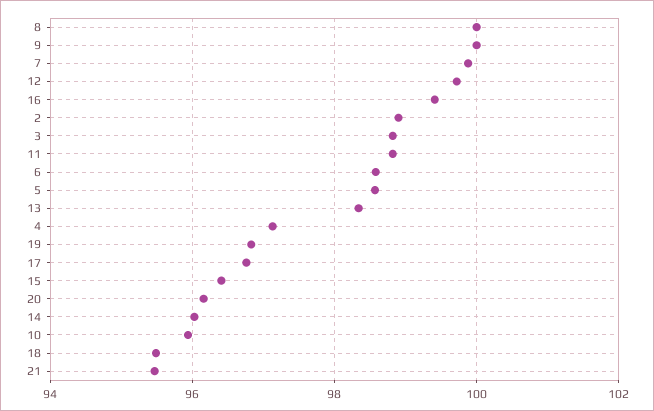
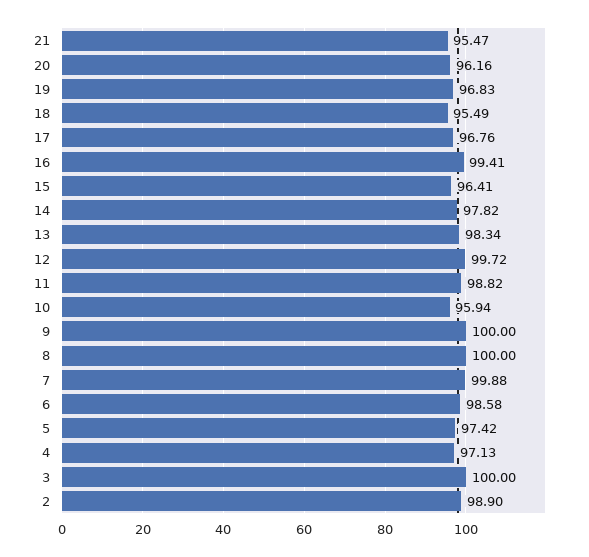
  {
    "8": 100,
    "9": 100,
    "7": 99.88,
    "12": 99.72,
    "16": 99.41,
    "2": 98.9,
-   "3": 98.8,
+   "3": 100,
    "11": 98.82,
    "6": 98.58,
-   "5": 98.6,
+   "5": 97.42,
    "13": 98.34,
    "4": 97.13,
    "19": 96.83,
    "17": 96.76,
    "15": 96.41,
    "20": 96.16,
-   "14": 96,
+   "14": 97.82,
    "10": 95.94,
    "18": 95.49,
    "21": 95.47
  }

